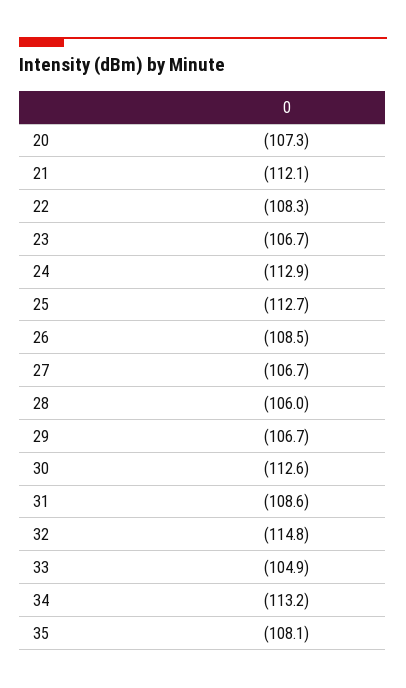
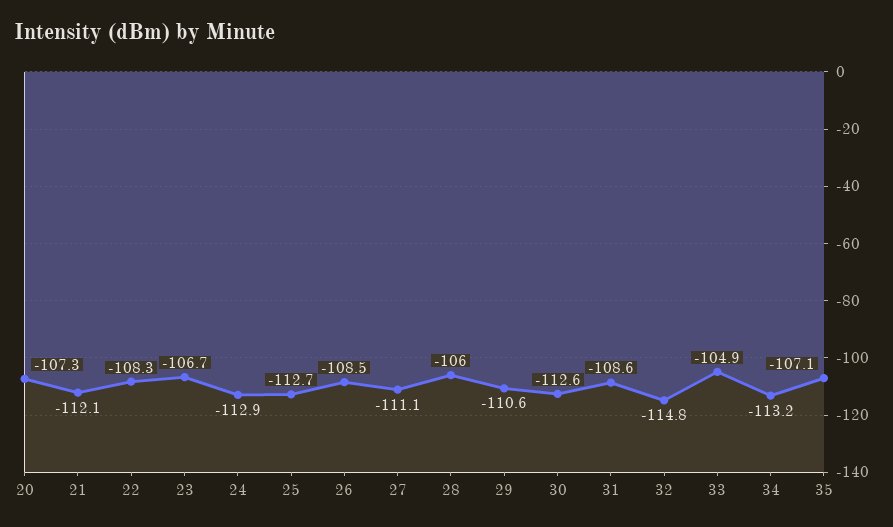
  {
    "20": -107.3,
    "21": -112.1,
    "22": -108.3,
    "23": -106.7,
    "24": -112.9,
    "25": -112.7,
    "26": -108.5,
-   "27": -106.7,
+   "27": -111.1,
    "28": -106,
-   "29": -106.7,
+   "29": -110.6,
    "30": -112.6,
    "31": -108.6,
    "32": -114.8,
    "33": -104.9,
    "34": -113.2,
-   "35": -108.1
+   "35": -107.1
  }

